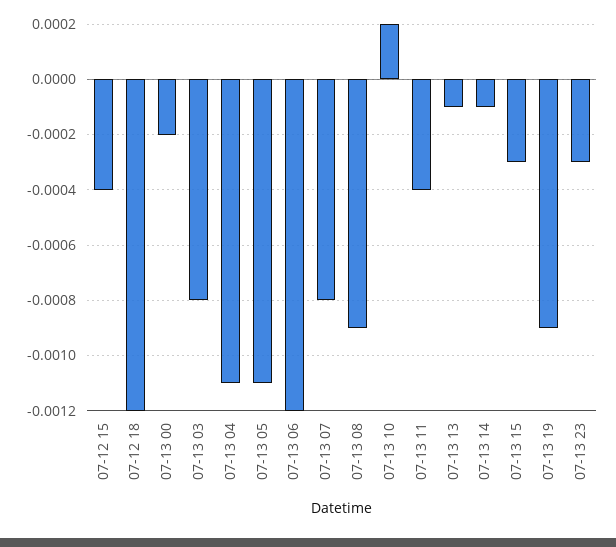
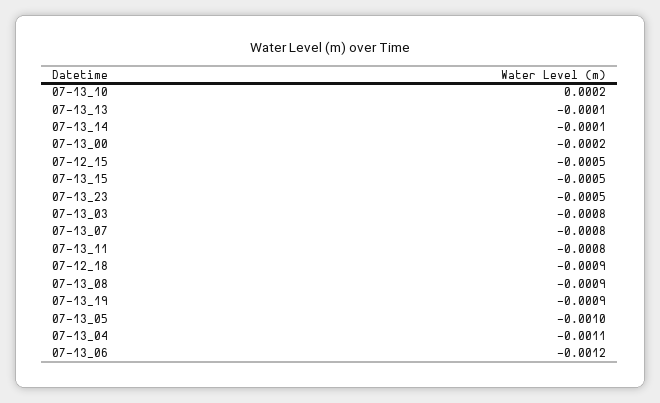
  {
-   "07-12 15": -0.0004,
+   "07-12 15": -0.0005,
-   "07-12 18": -0.0012,
+   "07-12 18": -0.0009,
    "07-13 00": -0.0002,
    "07-13 03": -0.0008,
    "07-13 04": -0.0011,
-   "07-13 05": -0.0011,
+   "07-13 05": -0.001,
    "07-13 06": -0.0012,
    "07-13 07": -0.0008,
    "07-13 08": -0.0009,
    "07-13 10": 0.0002,
-   "07-13 11": -0.0004,
+   "07-13 11": -0.0008,
    "07-13 13": -0.0001,
    "07-13 14": -0.0001,
-   "07-13 15": -0.0003,
+   "07-13 15": -0.0005,
    "07-13 19": -0.0009,
-   "07-13 23": -0.0003
+   "07-13 23": -0.0005
  }

